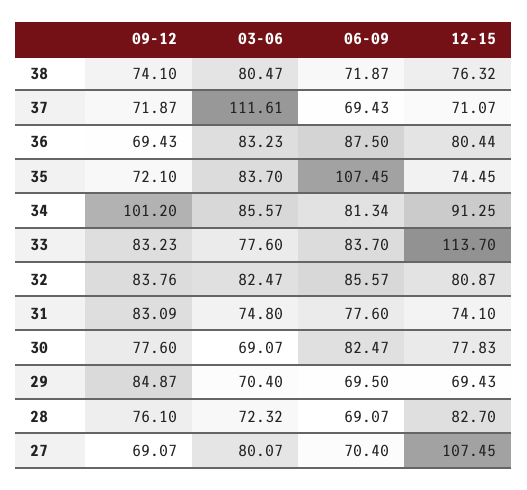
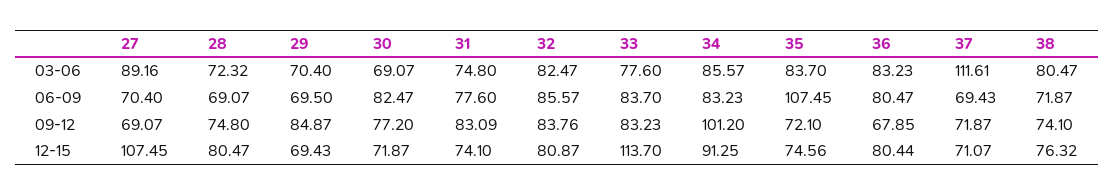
  {
    "09-12": {
      "38": 74.1,
      "37": 71.87,
-     "36": 69.43,
+     "36": 67.85,
      "35": 72.1,
      "34": 101.2,
      "33": 83.23,
      "32": 83.76,
      "31": 83.09,
-     "30": 77.6,
+     "30": 77.2,
      "29": 84.87,
-     "28": 76.1,
+     "28": 74.8,
      "27": 69.07
    },
    "03-06": {
      "38": 80.47,
      "37": 111.61,
      "36": 83.23,
      "35": 83.7,
      "34": 85.57,
      "33": 77.6,
      "32": 82.47,
      "31": 74.8,
      "30": 69.07,
      "29": 70.4,
      "28": 72.32,
-     "27": 80.07
+     "27": 89.16
    },
    "06-09": {
      "38": 71.87,
      "37": 69.43,
-     "36": 87.5,
+     "36": 80.47,
      "35": 107.45,
-     "34": 81.34,
+     "34": 83.23,
      "33": 83.7,
      "32": 85.57,
      "31": 77.6,
      "30": 82.47,
      "29": 69.5,
      "28": 69.07,
      "27": 70.4
    },
    "12-15": {
      "38": 76.32,
      "37": 71.07,
      "36": 80.44,
-     "35": 74.45,
+     "35": 74.56,
      "34": 91.25,
      "33": 113.7,
      "32": 80.87,
      "31": 74.1,
-     "30": 77.83,
+     "30": 71.87,
      "29": 69.43,
-     "28": 82.7,
+     "28": 80.47,
      "27": 107.45
    }
  }

